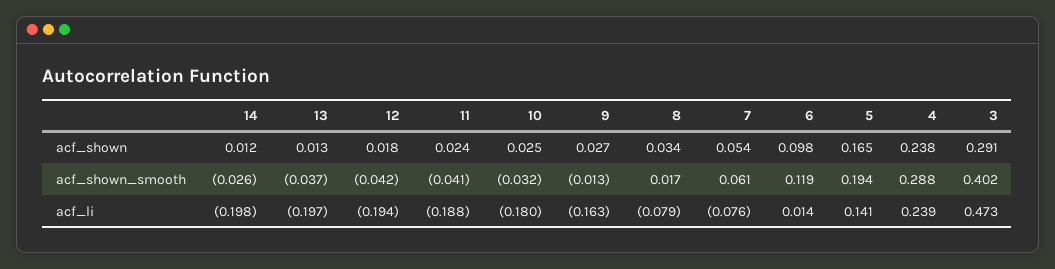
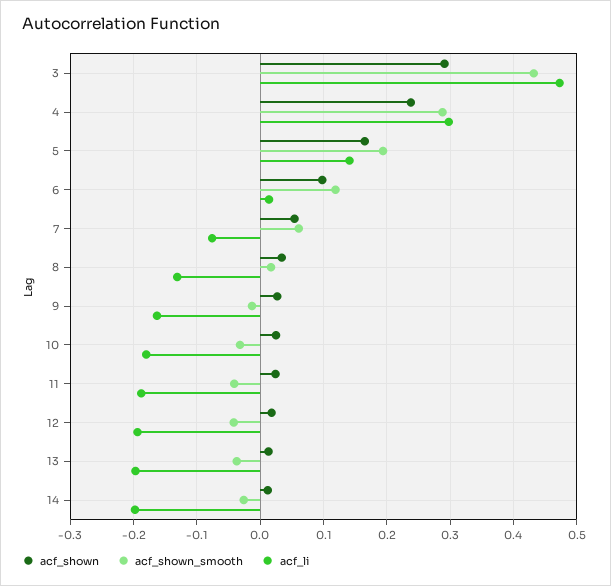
  {
    "acf_shown": {
      "14": 0.012,
      "13": 0.013,
      "12": 0.018,
      "11": 0.024,
      "10": 0.025,
      "9": 0.027,
      "8": 0.034,
      "7": 0.054,
      "6": 0.098,
      "5": 0.165,
      "4": 0.238,
      "3": 0.291
    },
    "acf_shown_smooth": {
      "14": -0.026,
      "13": -0.037,
      "12": -0.042,
      "11": -0.041,
      "10": -0.032,
      "9": -0.013,
      "8": 0.017,
      "7": 0.061,
      "6": 0.119,
      "5": 0.194,
      "4": 0.288,
-     "3": 0.402
+     "3": 0.43
    },
    "acf_li": {
      "14": -0.198,
      "13": -0.197,
      "12": -0.194,
      "11": -0.188,
      "10": -0.18,
      "9": -0.163,
-     "8": -0.079,
+     "8": -0.13,
      "7": -0.076,
      "6": 0.014,
      "5": 0.141,
-     "4": 0.239,
+     "4": 0.3,
      "3": 0.473
    }
  }

